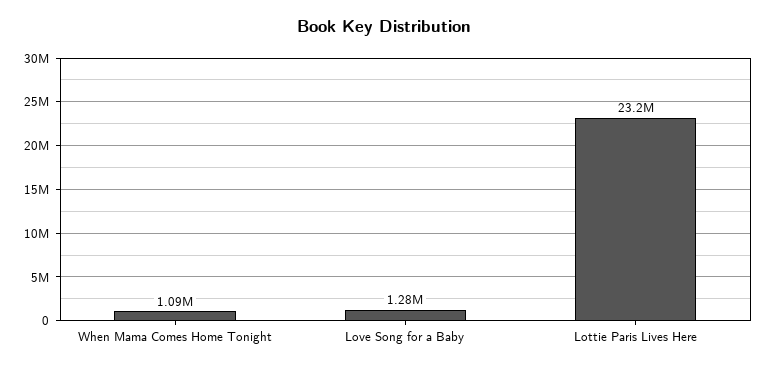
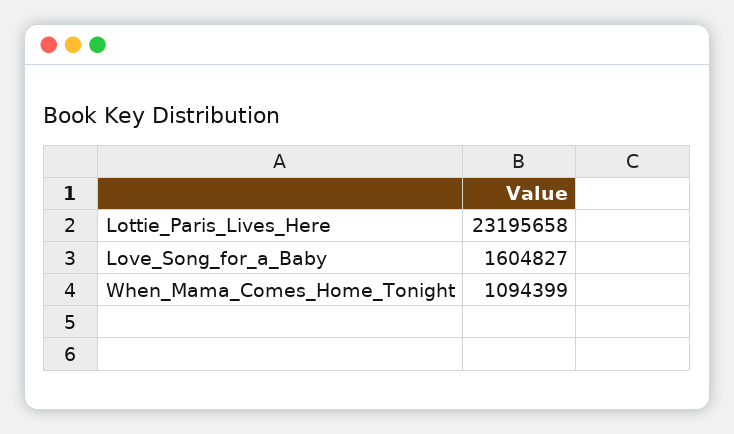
  {
    "When Mama Comes Home Tonight": 1094399,
-   "Love Song for a Baby": 1280000,
+   "Love Song for a Baby": 1604827,
    "Lottie Paris Lives Here": 23195658
  }

